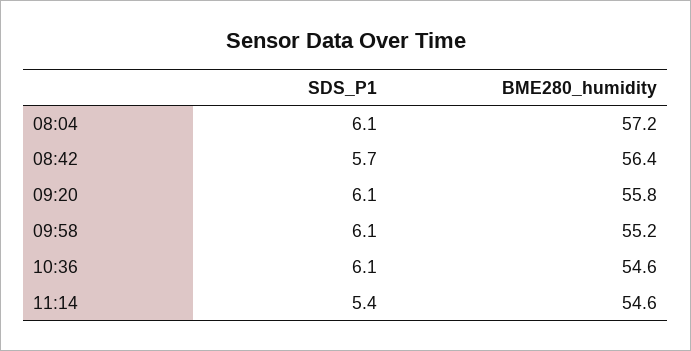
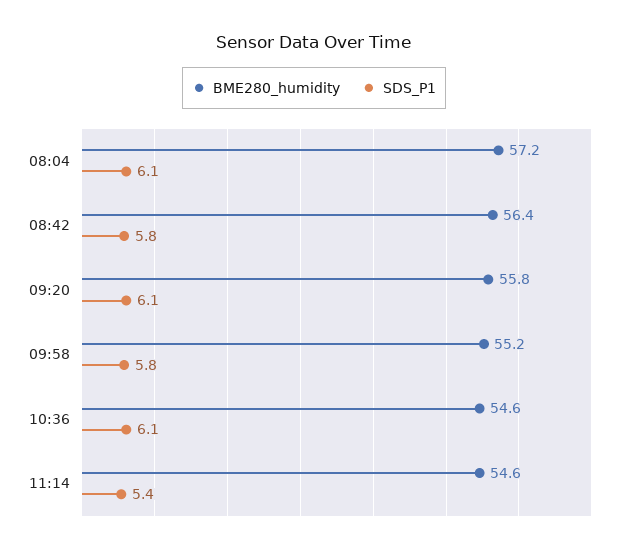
  {
    "SDS_P1": {
      "08:04": 6.1,
-     "08:42": 5.7,
+     "08:42": 5.8,
      "09:20": 6.1,
-     "09:58": 6.1,
+     "09:58": 5.8,
      "10:36": 6.1,
      "11:14": 5.4
    },
    "BME280_humidity": {
      "08:04": 57.2,
      "08:42": 56.4,
      "09:20": 55.8,
      "09:58": 55.2,
      "10:36": 54.6,
      "11:14": 54.6
    }
  }

